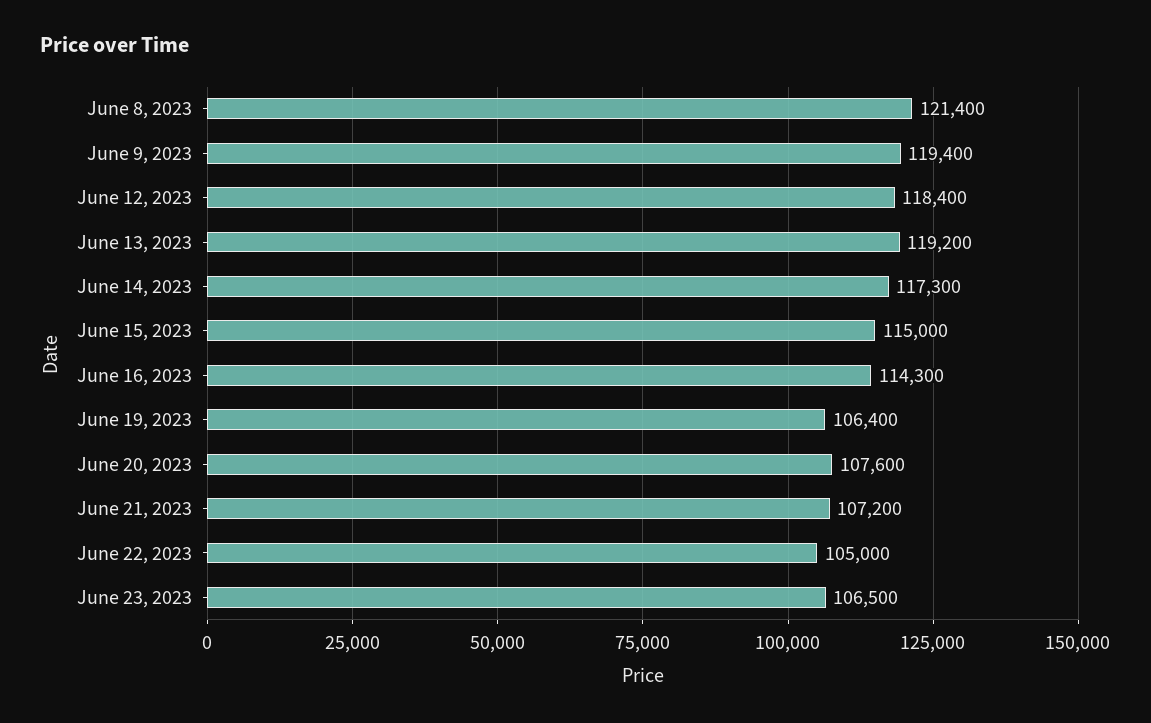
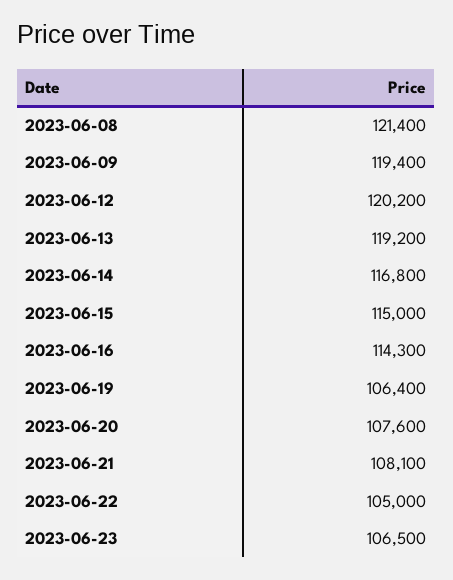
  {
    "June 8, 2023": 121400,
    "June 9, 2023": 119400,
-   "June 12, 2023": 118400,
+   "June 12, 2023": 120200,
    "June 13, 2023": 119200,
-   "June 14, 2023": 117300,
+   "June 14, 2023": 116800,
    "June 15, 2023": 115000,
    "June 16, 2023": 114300,
    "June 19, 2023": 106400,
    "June 20, 2023": 107600,
-   "June 21, 2023": 107200,
+   "June 21, 2023": 108100,
    "June 22, 2023": 105000,
    "June 23, 2023": 106500
  }

